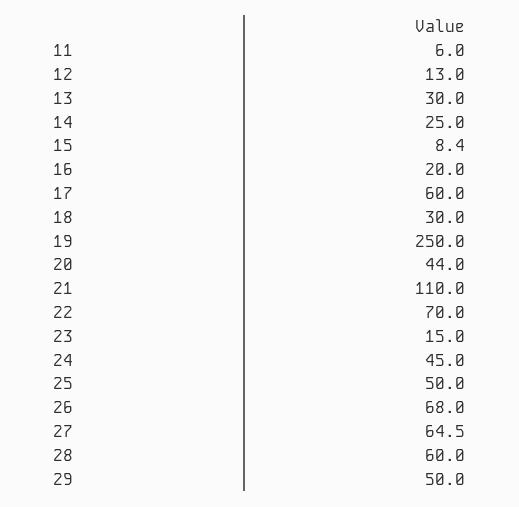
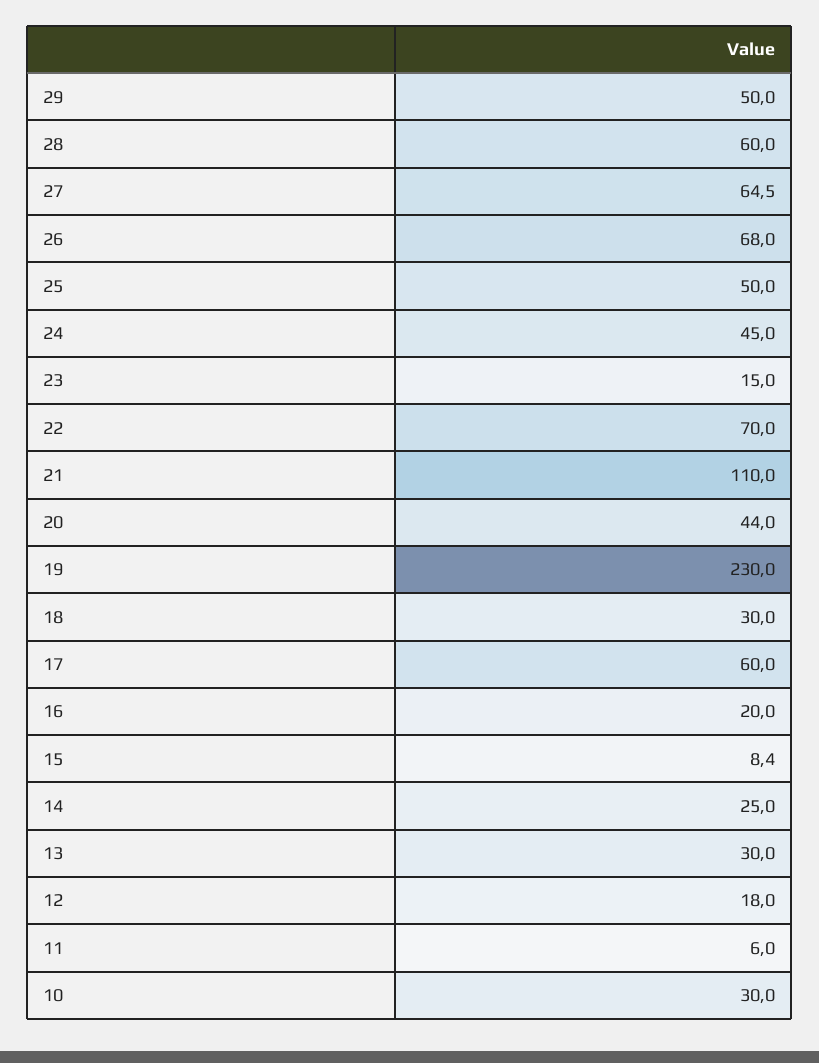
  {
    "11": 6,
-   "12": 13,
+   "12": 18,
    "13": 30,
    "14": 25,
    "15": 8.4,
    "16": 20,
    "17": 60,
    "18": 30,
-   "19": 250,
+   "19": 230,
    "20": 44,
    "21": 110,
    "22": 70,
    "23": 15,
    "24": 45,
    "25": 50,
    "26": 68,
    "27": 64.5,
    "28": 60,
-   "29": 50
+   "29": 50,
+   "10": 30
  }

